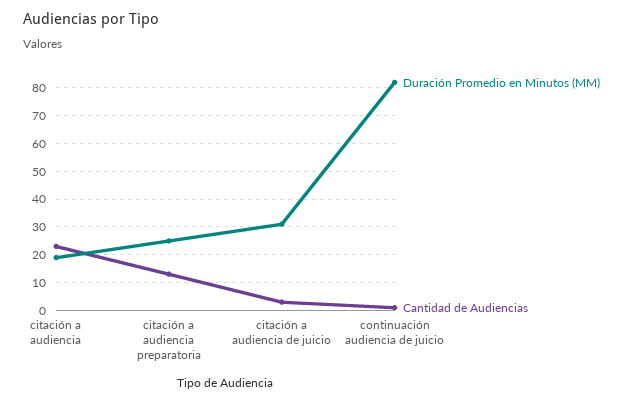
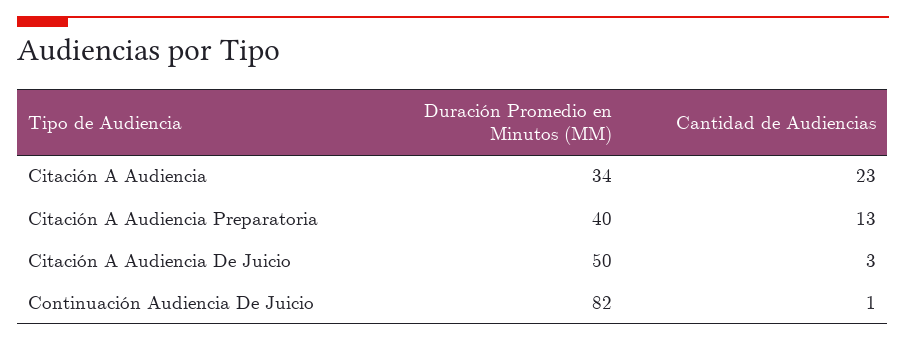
  {
    "Duración Promedio en Minutos (MM)": {
-     "citación a audiencia": 20,
+     "citación a audiencia": 34,
-     "citación a audiencia preparatoria": 25,
+     "citación a audiencia preparatoria": 40,
-     "citación a audiencia de juicio": 30,
+     "citación a audiencia de juicio": 50,
      "continuación audiencia de juicio": 82
    },
    "Cantidad de Audiencias": {
      "citación a audiencia": 23,
      "citación a audiencia preparatoria": 13,
      "citación a audiencia de juicio": 3,
      "continuación audiencia de juicio": 1
    }
  }

